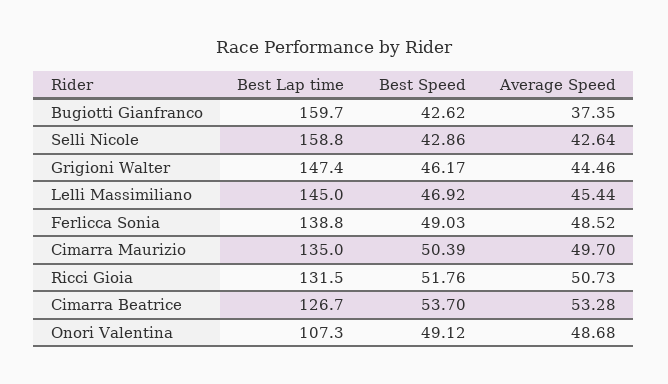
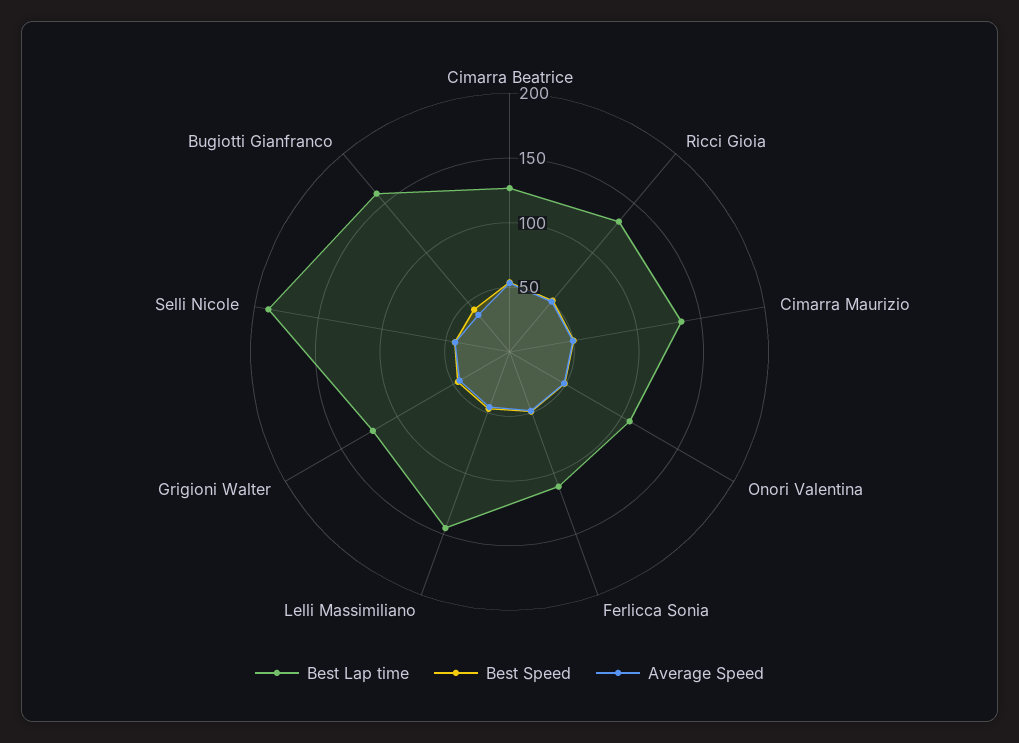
  {
    "Best Lap time": {
      "Bugiotti Gianfranco": 159.7,
-     "Selli Nicole": 158.8,
+     "Selli Nicole": 190,
-     "Grigioni Walter": 147.4,
+     "Grigioni Walter": 120,
      "Lelli Massimiliano": 145,
-     "Ferlicca Sonia": 138.8,
+     "Ferlicca Sonia": 110,
      "Cimarra Maurizio": 135,
      "Ricci Gioia": 131.5,
      "Cimarra Beatrice": 126.7,
      "Onori Valentina": 107.3
    },
    "Best Speed": {
      "Bugiotti Gianfranco": 42.62,
      "Selli Nicole": 42.86,
      "Grigioni Walter": 46.17,
      "Lelli Massimiliano": 46.92,
      "Ferlicca Sonia": 49.03,
      "Cimarra Maurizio": 50.39,
      "Ricci Gioia": 51.76,
      "Cimarra Beatrice": 53.7,
      "Onori Valentina": 49.12
    },
    "Average Speed": {
      "Bugiotti Gianfranco": 37.35,
      "Selli Nicole": 42.64,
      "Grigioni Walter": 44.46,
      "Lelli Massimiliano": 45.44,
      "Ferlicca Sonia": 48.52,
      "Cimarra Maurizio": 49.7,
      "Ricci Gioia": 50.73,
      "Cimarra Beatrice": 53.28,
      "Onori Valentina": 48.68
    }
  }

